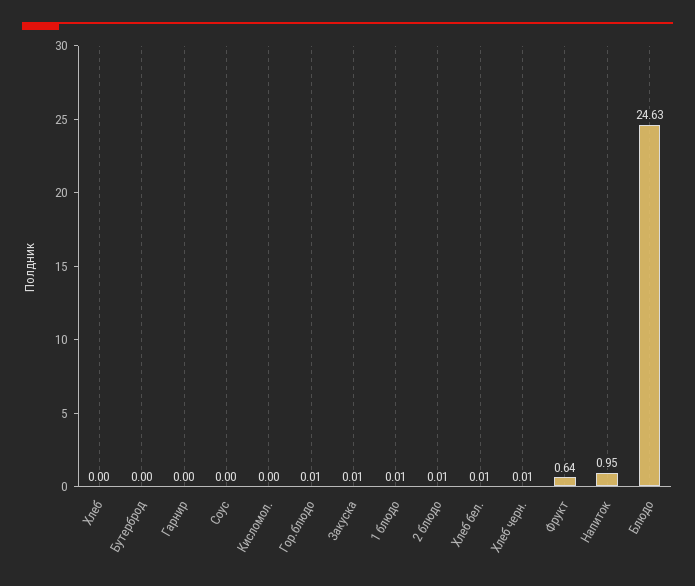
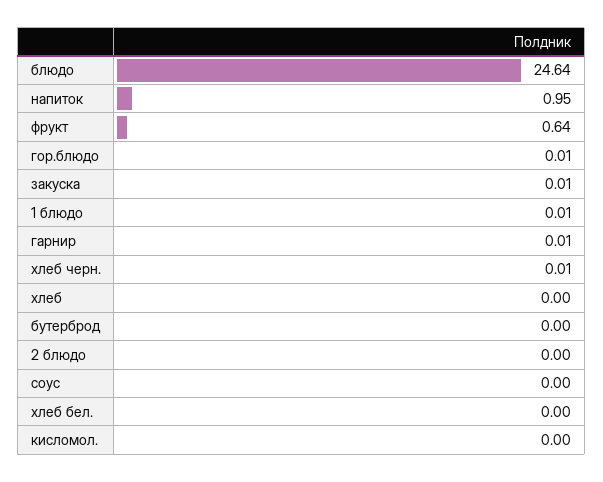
  {
    "Хлеб": 0,
    "Бутерброд": 0,
-   "Гарнир": 0,
+   "Гарнир": 0.01,
    "Соус": 0,
    "Кисломол.": 0,
    "Гор.блюдо": 0.01,
    "Закуска": 0.01,
    "1 блюдо": 0.01,
-   "2 блюдо": 0.01,
+   "2 блюдо": 0,
-   "Хлеб бел.": 0.01,
+   "Хлеб бел.": 0,
    "Хлеб черн.": 0.01,
    "Фрукт": 0.64,
    "Напиток": 0.95,
-   "Блюдо": 24.63
+   "Блюдо": 24.64
  }

